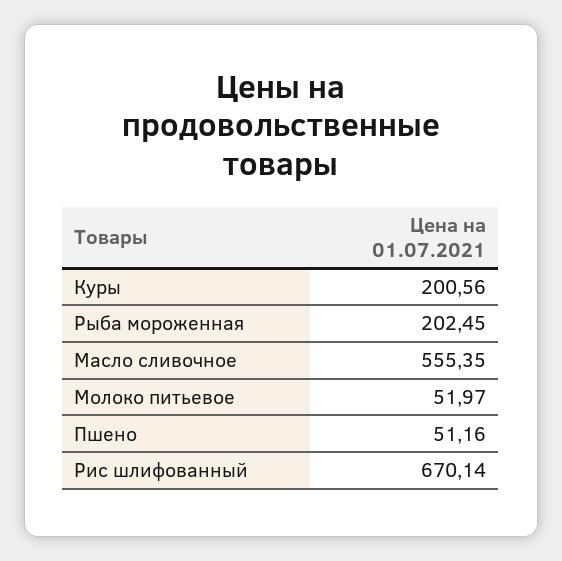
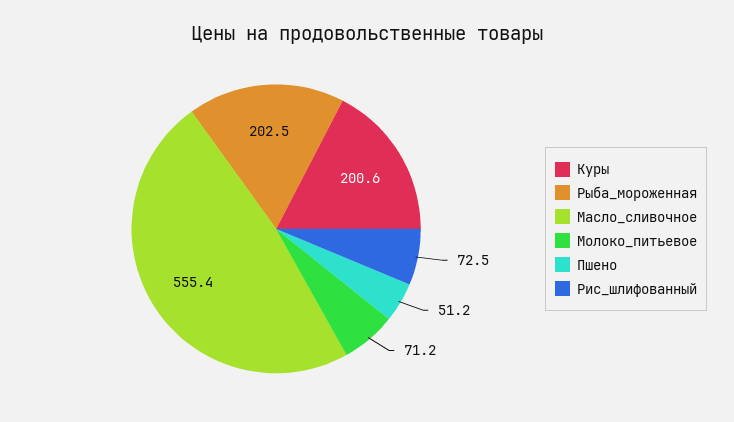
  {
    "Куры": 200.56,
    "Рыба мороженная": 202.45,
    "Масло сливочное": 555.35,
-   "Молоко питьевое": 51.97,
+   "Молоко питьевое": 71.2,
    "Пшено": 51.16,
-   "Рис шлифованный": 670.14
+   "Рис шлифованный": 72.5
  }

